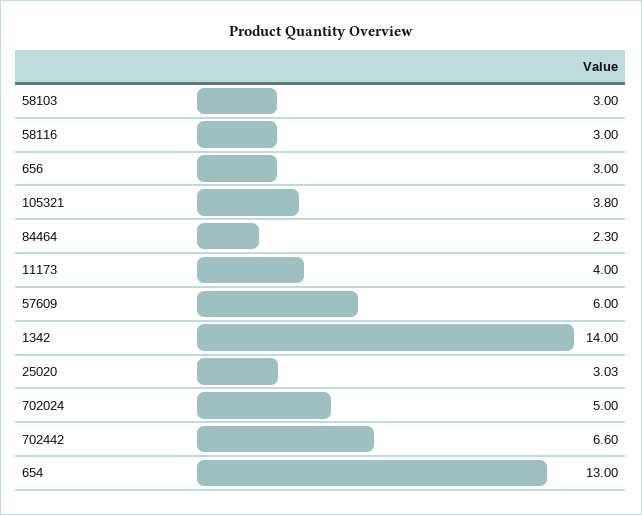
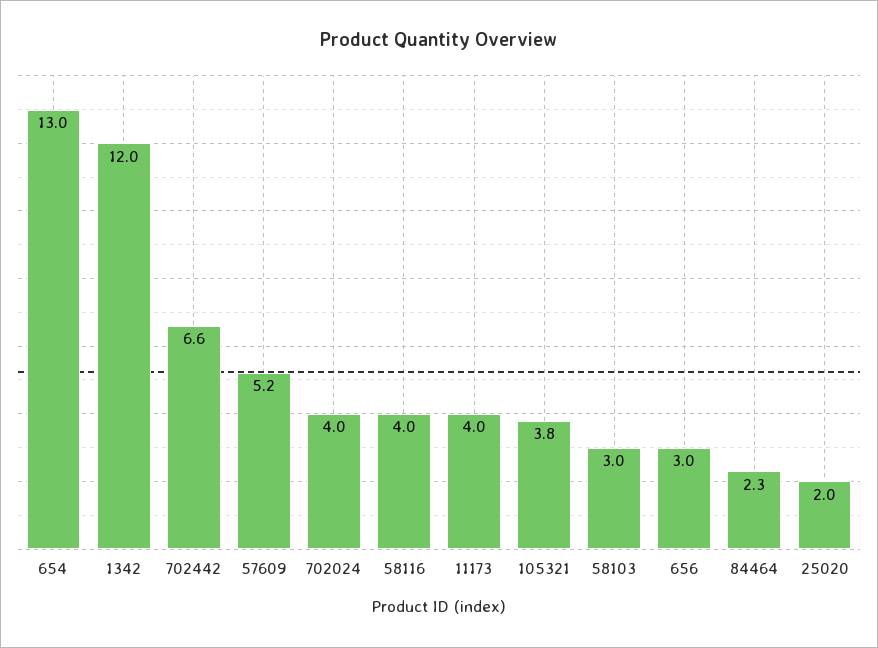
  {
    "58103": 3,
-   "58116": 3,
+   "58116": 4,
    "656": 3,
    "105321": 3.8,
    "84464": 2.3,
    "11173": 4,
-   "57609": 6,
+   "57609": 5.2,
-   "1342": 14,
+   "1342": 12,
-   "25020": 3.03,
+   "25020": 2,
-   "702024": 5,
+   "702024": 4,
    "702442": 6.6,
    "654": 13
  }

